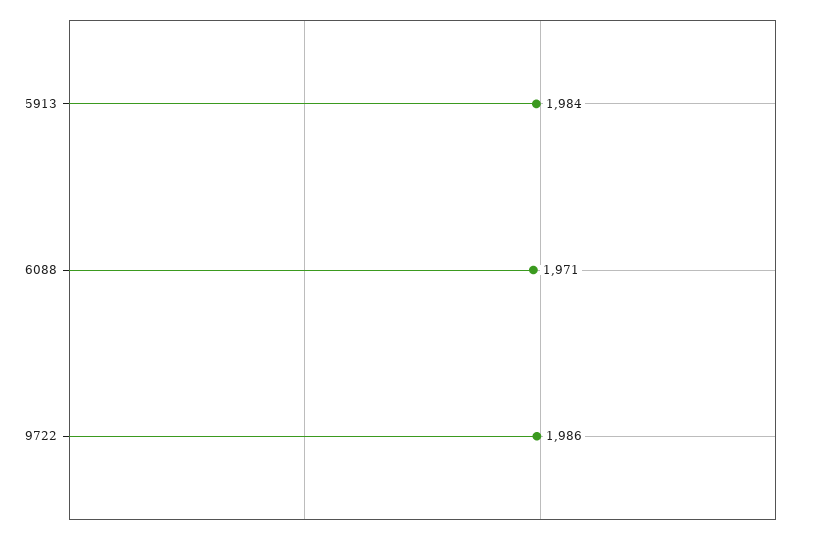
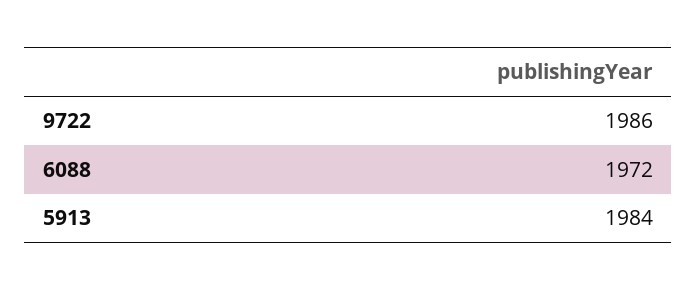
  {
    "5913": 1984,
-   "6088": 1971,
+   "6088": 1972,
    "9722": 1986
  }

